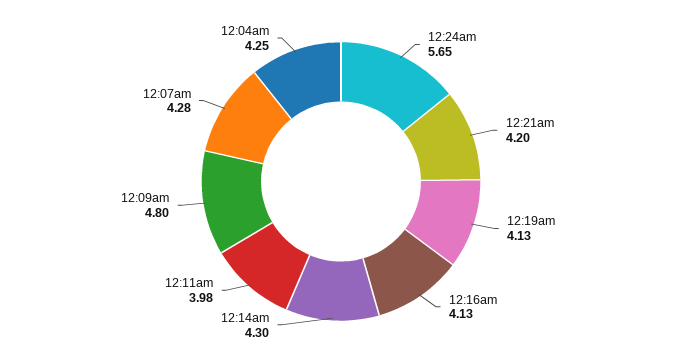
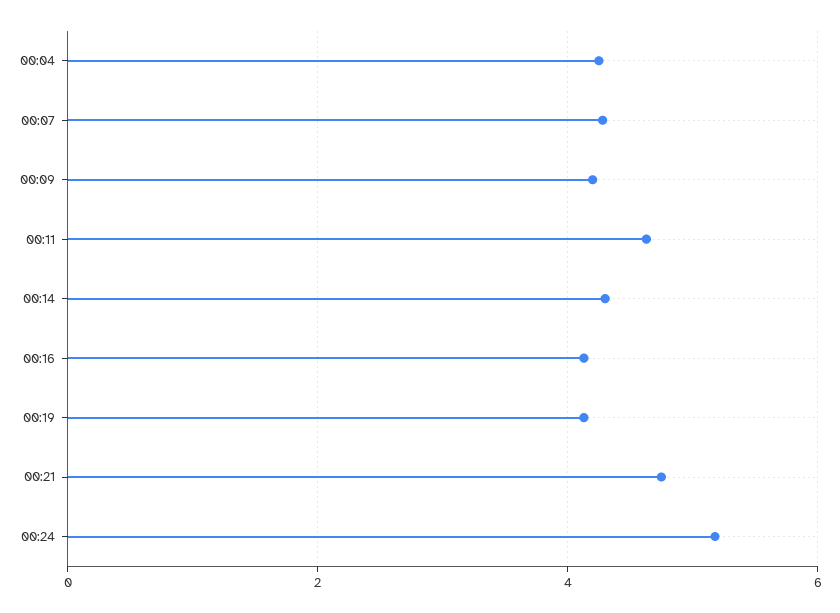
  {
-   "12:24am": 5.65,
+   "12:24am": 5.2,
-   "12:21am": 4.2,
+   "12:21am": 4.8,
    "12:19am": 4.13,
    "12:16am": 4.13,
    "12:14am": 4.3,
-   "12:11am": 3.98,
+   "12:11am": 4.6,
-   "12:09am": 4.8,
+   "12:09am": 4.2,
    "12:07am": 4.28,
    "12:04am": 4.25
  }

